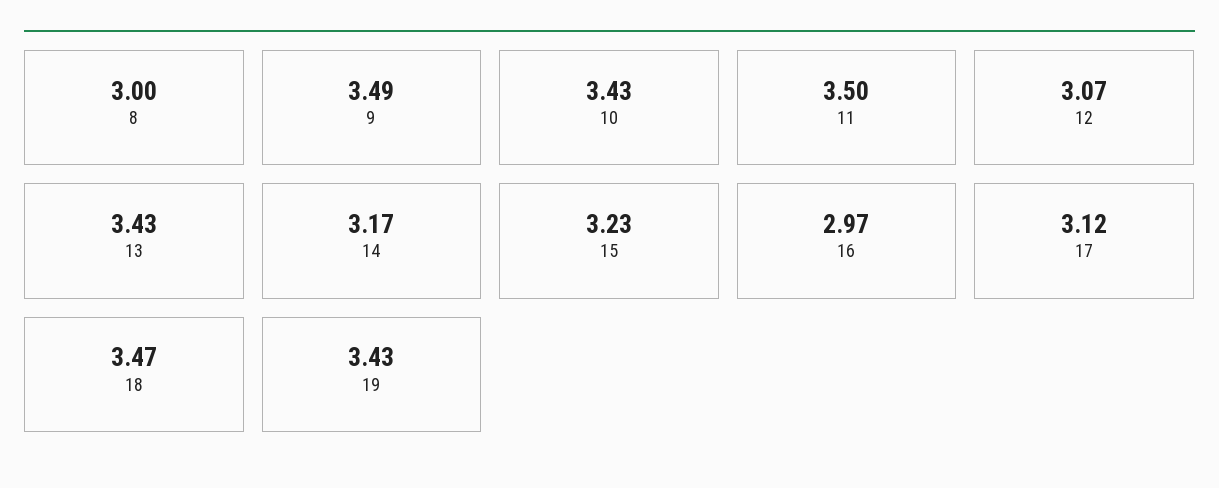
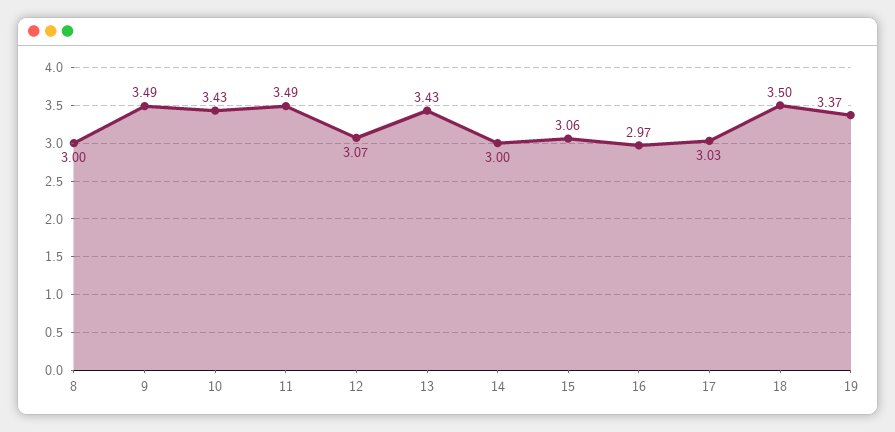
  {
    "8": 3,
    "9": 3.49,
    "10": 3.43,
-   "11": 3.5,
+   "11": 3.49,
    "12": 3.07,
    "13": 3.43,
-   "14": 3.17,
+   "14": 3,
-   "15": 3.23,
+   "15": 3.06,
    "16": 2.97,
-   "17": 3.12,
+   "17": 3.03,
-   "18": 3.47,
+   "18": 3.5,
-   "19": 3.43
+   "19": 3.37
  }

